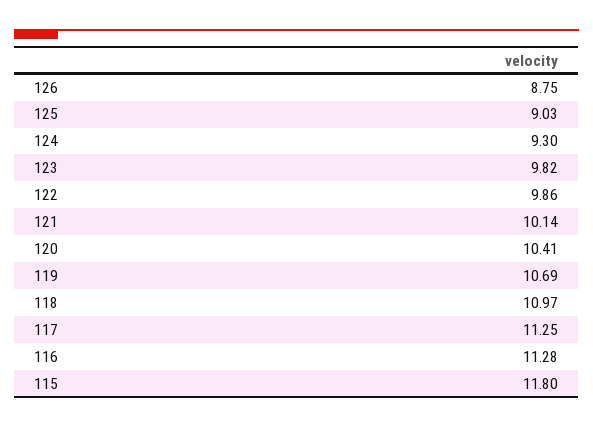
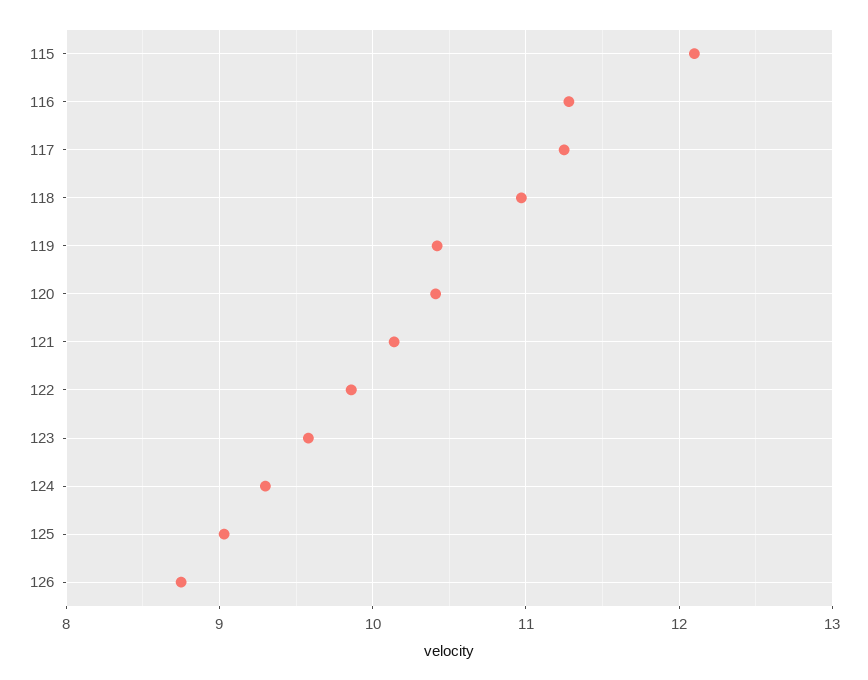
  {
    "126": 8.75,
    "125": 9.03,
    "124": 9.3,
-   "123": 9.82,
+   "123": 9.6,
    "122": 9.86,
    "121": 10.14,
    "120": 10.41,
-   "119": 10.69,
+   "119": 10.4,
    "118": 10.97,
    "117": 11.25,
    "116": 11.28,
-   "115": 11.8
+   "115": 12.1
  }

